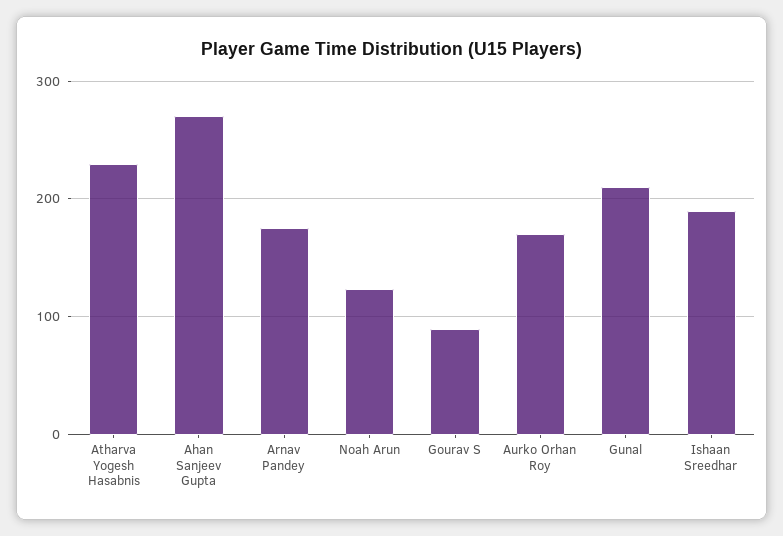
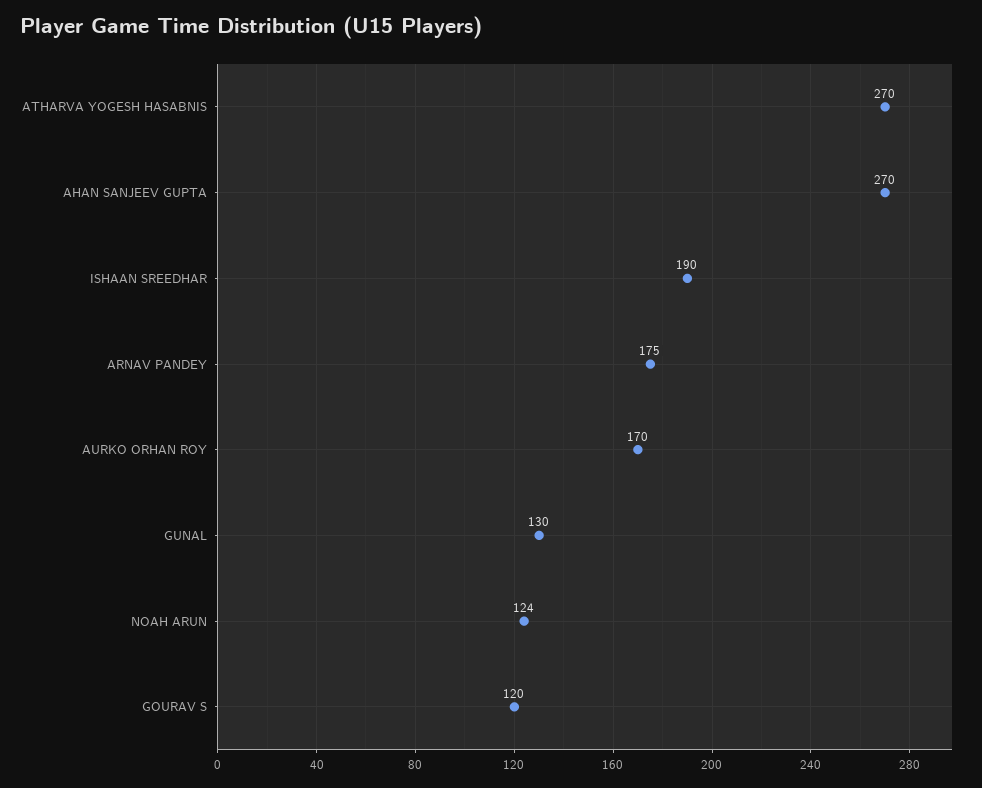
  {
-   "Atharva Yogesh Hasabnis": 230,
+   "Atharva Yogesh Hasabnis": 270,
    "Ahan Sanjeev Gupta": 270,
    "Arnav Pandey": 175,
    "Noah Arun": 124,
-   "Gourav S": 90,
+   "Gourav S": 120,
    "Aurko Orhan Roy": 170,
-   "Gunal": 210,
+   "Gunal": 130,
    "Ishaan Sreedhar": 190
  }

